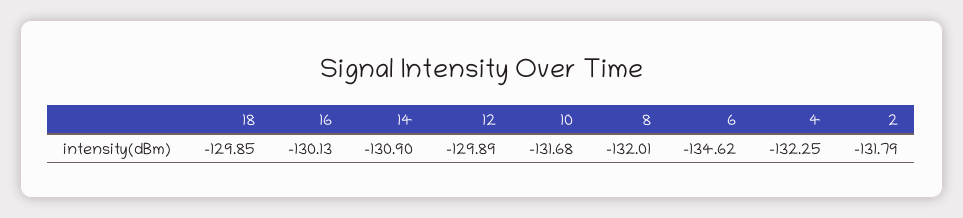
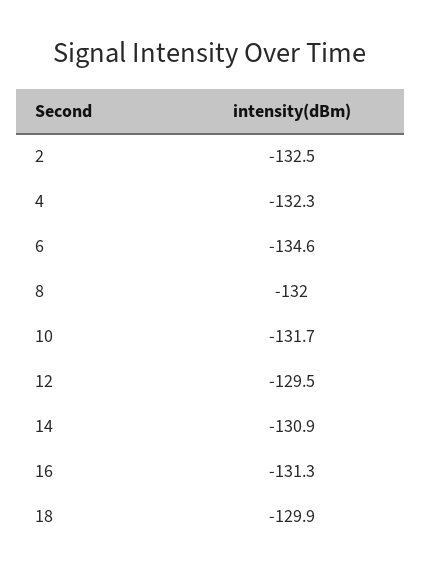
  {
    "18": -129.85,
-   "16": -130.13,
+   "16": -131.3,
    "14": -130.9,
-   "12": -129.89,
+   "12": -129.5,
    "10": -131.68,
    "8": -132.01,
    "6": -134.62,
    "4": -132.25,
-   "2": -131.79
+   "2": -132.5
  }

